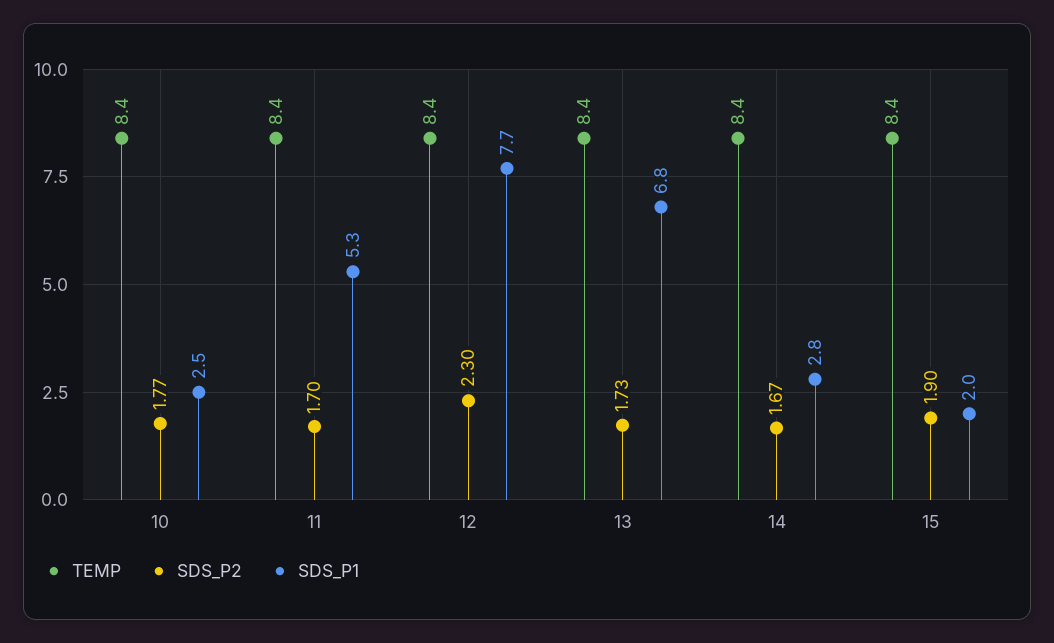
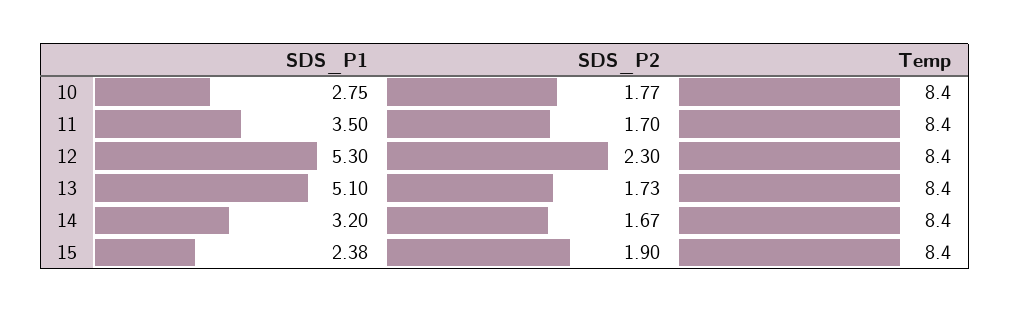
  {
    "TEMP": {
      "10": 8.4,
      "11": 8.4,
      "12": 8.4,
      "13": 8.4,
      "14": 8.4,
      "15": 8.4
    },
    "SDS_P2": {
      "10": 1.77,
      "11": 1.7,
      "12": 2.3,
      "13": 1.73,
      "14": 1.67,
      "15": 1.9
    },
    "SDS_P1": {
-     "10": 2.5,
+     "10": 2.75,
-     "11": 5.3,
+     "11": 3.5,
-     "12": 7.7,
+     "12": 5.3,
-     "13": 6.8,
+     "13": 5.1,
-     "14": 2.8,
+     "14": 3.2,
-     "15": 2
+     "15": 2.38
    }
  }

